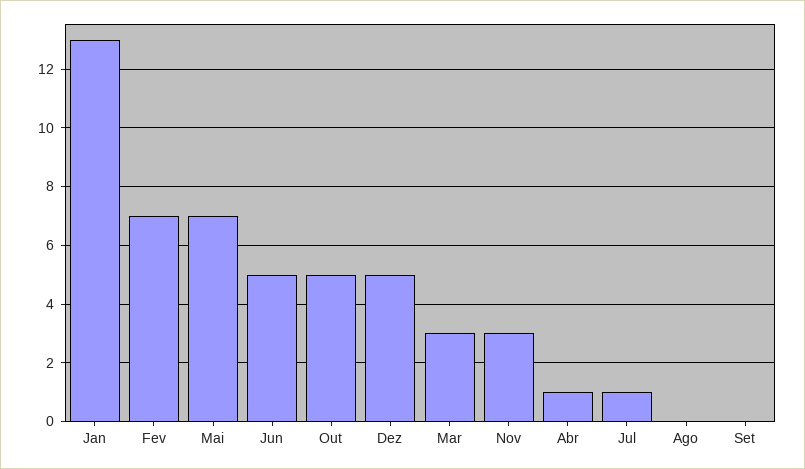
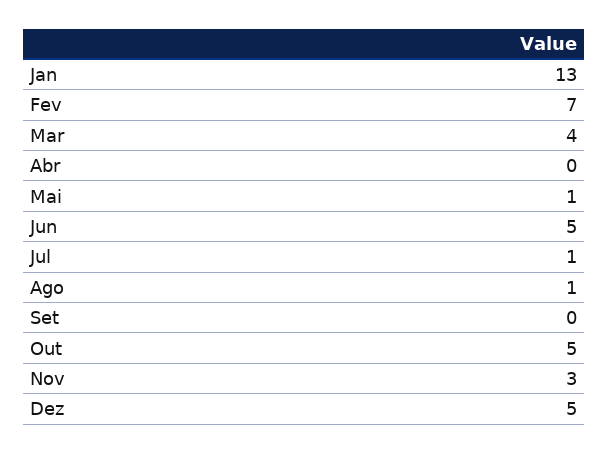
  {
    "Jan": 13,
    "Fev": 7,
-   "Mai": 7,
+   "Mai": 1,
    "Jun": 5,
    "Out": 5,
    "Dez": 5,
-   "Mar": 3,
+   "Mar": 4,
    "Nov": 3,
-   "Abr": 1,
+   "Abr": 0,
    "Jul": 1,
-   "Ago": 0,
+   "Ago": 1,
    "Set": 0
  }

